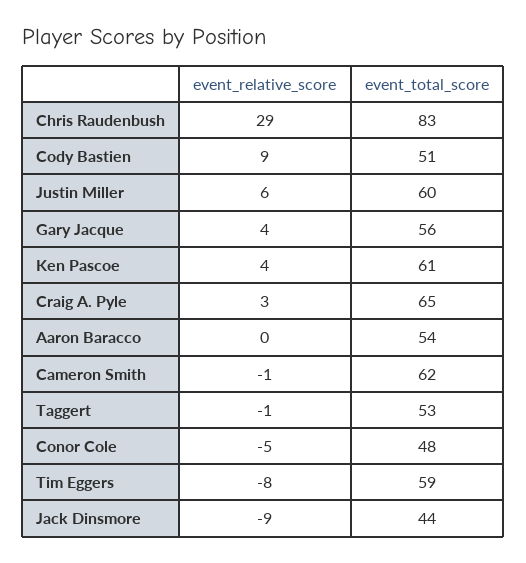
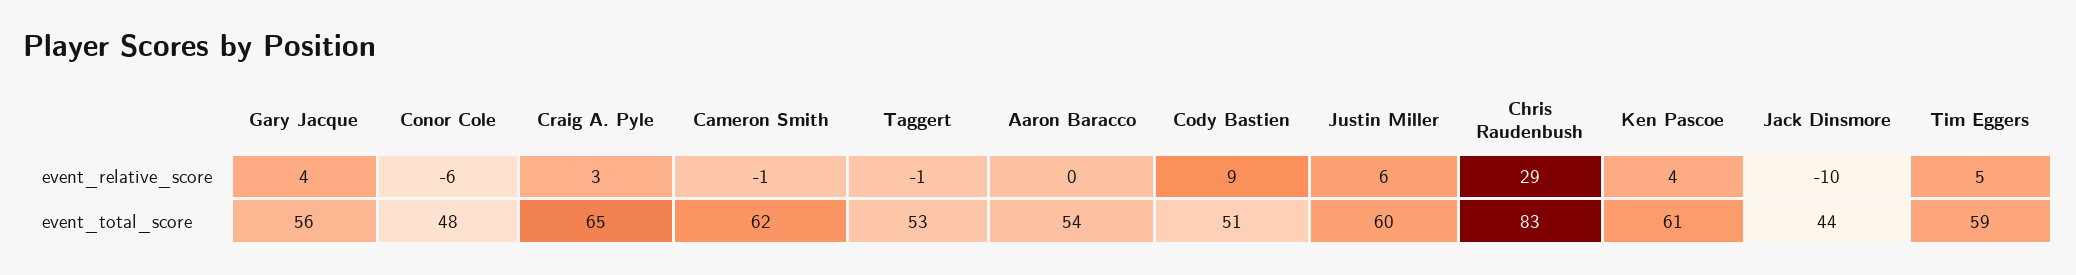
  {
    "event_relative_score": {
      "Chris Raudenbush": 29,
      "Cody Bastien": 9,
      "Justin Miller": 6,
      "Gary Jacque": 4,
      "Ken Pascoe": 4,
      "Craig A. Pyle": 3,
      "Aaron Baracco": 0,
      "Cameron Smith": -1,
      "Taggert": -1,
-     "Conor Cole": -5,
+     "Conor Cole": -6,
-     "Tim Eggers": -8,
+     "Tim Eggers": 5,
-     "Jack Dinsmore": -9
+     "Jack Dinsmore": -10
    },
    "event_total_score": {
      "Chris Raudenbush": 83,
      "Cody Bastien": 51,
      "Justin Miller": 60,
      "Gary Jacque": 56,
      "Ken Pascoe": 61,
      "Craig A. Pyle": 65,
      "Aaron Baracco": 54,
      "Cameron Smith": 62,
      "Taggert": 53,
      "Conor Cole": 48,
      "Tim Eggers": 59,
      "Jack Dinsmore": 44
    }
  }

